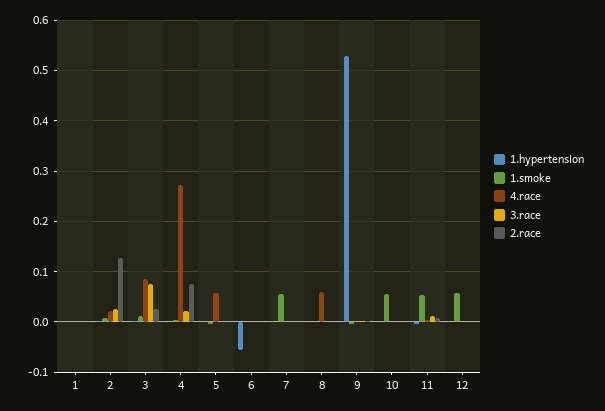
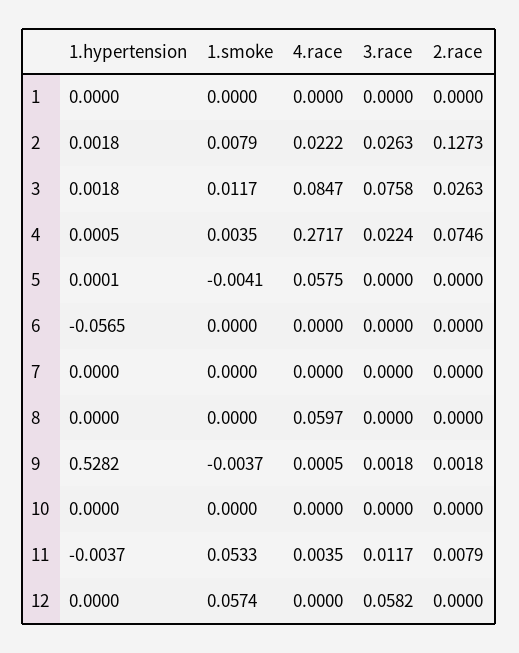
  {
    "1.hypertension": {
      "1": 0,
      "2": 0.0018,
      "3": 0.0018,
      "4": 0.0005,
      "5": 0.0001,
      "6": -0.0565,
      "7": 0,
      "8": 0,
      "9": 0.5282,
      "10": 0,
      "11": -0.0037,
      "12": 0
    },
    "1.smoke": {
      "1": 0,
      "2": 0.0079,
      "3": 0.0117,
      "4": 0.0035,
      "5": -0.0041,
      "6": 0,
-     "7": 0.06,
+     "7": 0,
      "8": 0,
      "9": -0.0037,
-     "10": 0.06,
+     "10": 0,
      "11": 0.0533,
      "12": 0.0574
    },
    "4.race": {
      "1": 0,
      "2": 0.0222,
      "3": 0.0847,
      "4": 0.2717,
      "5": 0.0575,
      "6": 0,
      "7": 0,
      "8": 0.0597,
      "9": 0.0005,
      "10": 0,
      "11": 0.0035,
      "12": 0
    },
    "3.race": {
      "1": 0,
      "2": 0.0263,
      "3": 0.0758,
      "4": 0.0224,
      "5": 0,
      "6": 0,
      "7": 0,
      "8": 0,
      "9": 0.0018,
      "10": 0,
      "11": 0.0117,
-     "12": 0
+     "12": 0.0582
    },
    "2.race": {
      "1": 0,
      "2": 0.1273,
      "3": 0.0263,
      "4": 0.0746,
      "5": 0,
      "6": 0,
      "7": 0,
      "8": 0,
      "9": 0.0018,
      "10": 0,
      "11": 0.0079,
      "12": 0
    }
  }

